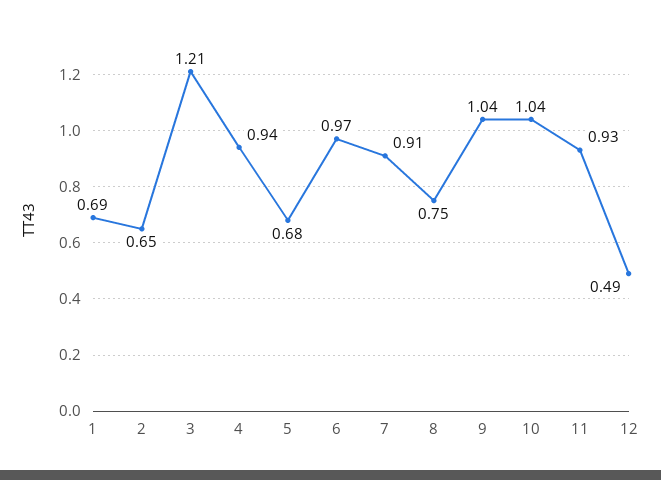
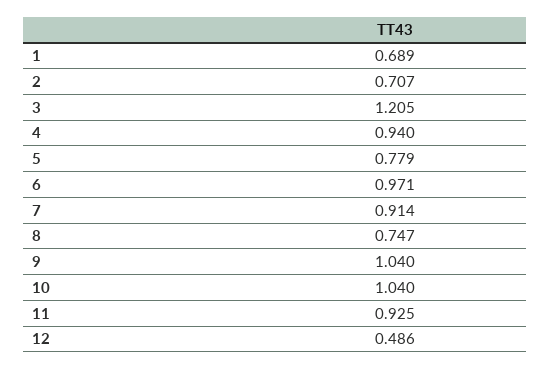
  {
    "1": 0.689,
-   "2": 0.65,
+   "2": 0.707,
    "3": 1.205,
    "4": 0.94,
-   "5": 0.68,
+   "5": 0.779,
    "6": 0.971,
    "7": 0.914,
    "8": 0.747,
    "9": 1.04,
    "10": 1.04,
    "11": 0.925,
    "12": 0.486
  }

